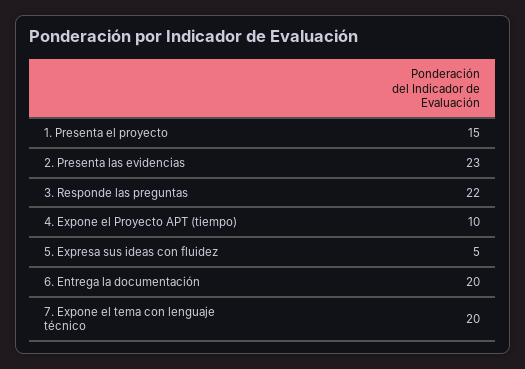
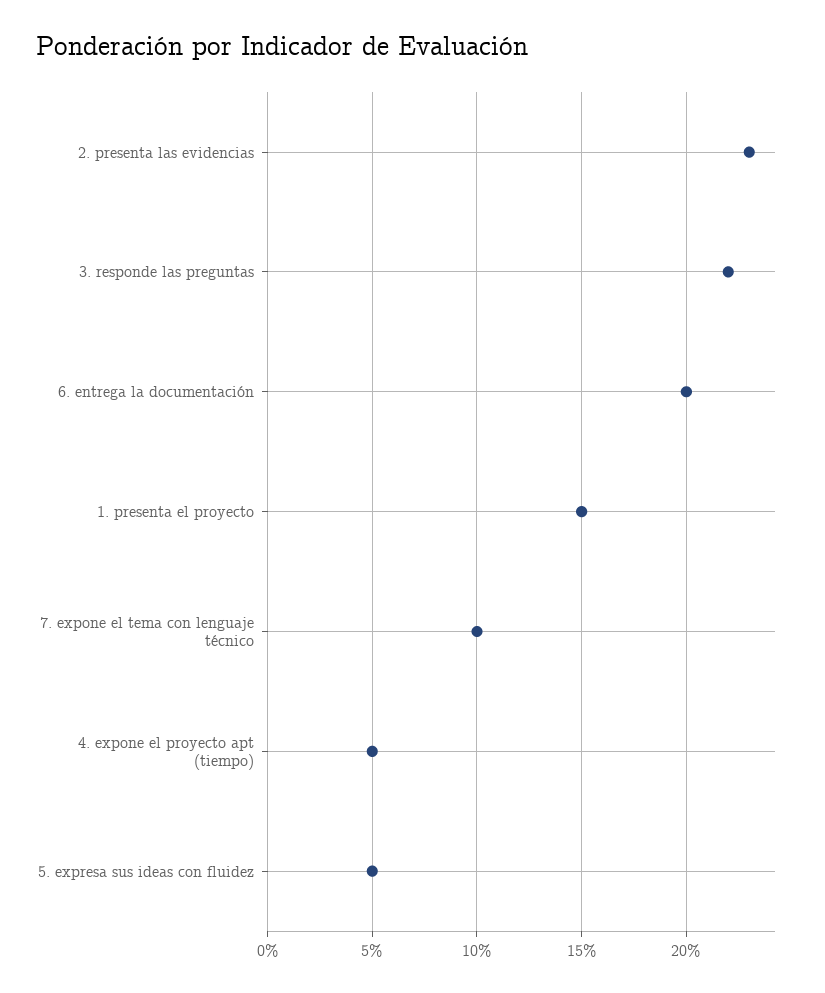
  {
    "1. Presenta el proyecto": 15,
    "2. Presenta las evidencias": 23,
    "3. Responde las preguntas": 22,
-   "4. Expone el Proyecto APT (tiempo)": 10,
+   "4. Expone el Proyecto APT (tiempo)": 5,
    "5. Expresa sus ideas con fluidez": 5,
    "6. Entrega la documentación": 20,
-   "7. Expone el tema con lenguaje técnico": 20
+   "7. Expone el tema con lenguaje técnico": 10
  }

